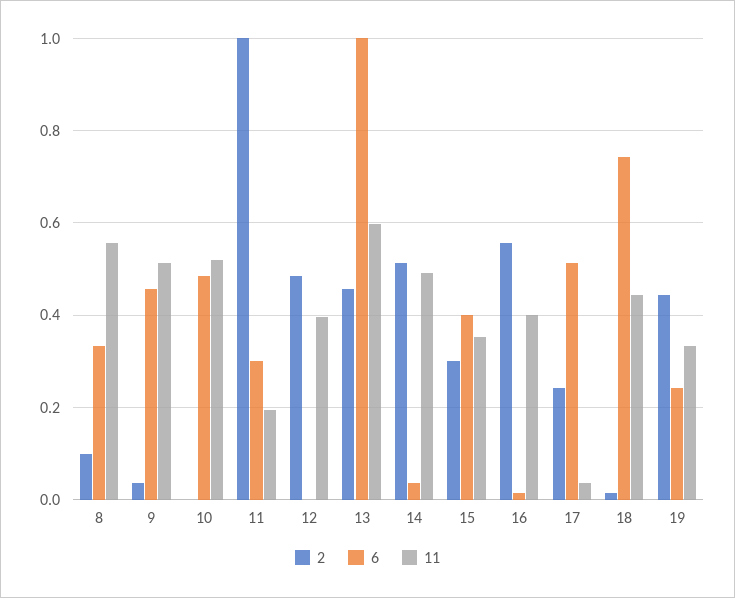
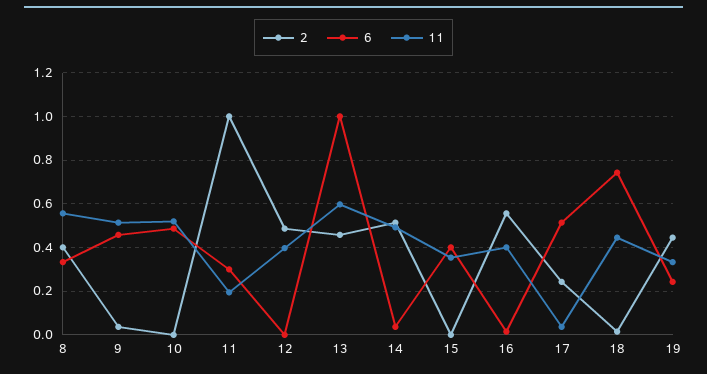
  {
    "2": {
-     "8": 0.1,
+     "8": 0.4,
      "9": 0.04,
      "10": 0,
      "11": 1,
      "12": 0.48,
      "13": 0.46,
      "14": 0.52,
-     "15": 0.3,
+     "15": 0,
      "16": 0.56,
      "17": 0.24,
      "18": 0.02,
      "19": 0.44
    },
    "6": {
      "8": 0.34,
      "9": 0.46,
      "10": 0.48,
      "11": 0.3,
      "12": 0,
      "13": 1,
      "14": 0.04,
      "15": 0.4,
      "16": 0.02,
      "17": 0.52,
      "18": 0.74,
      "19": 0.24
    },
    "11": {
      "8": 0.56,
      "9": 0.52,
      "10": 0.52,
      "11": 0.2,
      "12": 0.4,
      "13": 0.6,
      "14": 0.5,
      "15": 0.36,
      "16": 0.4,
      "17": 0.04,
      "18": 0.44,
      "19": 0.34
    }
  }

